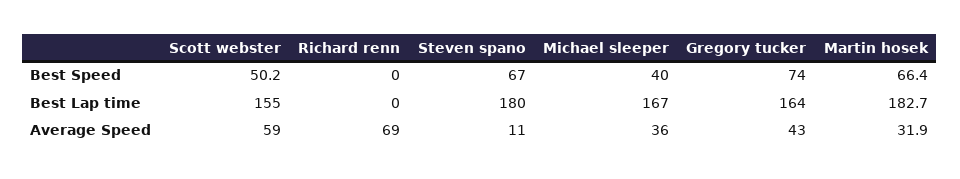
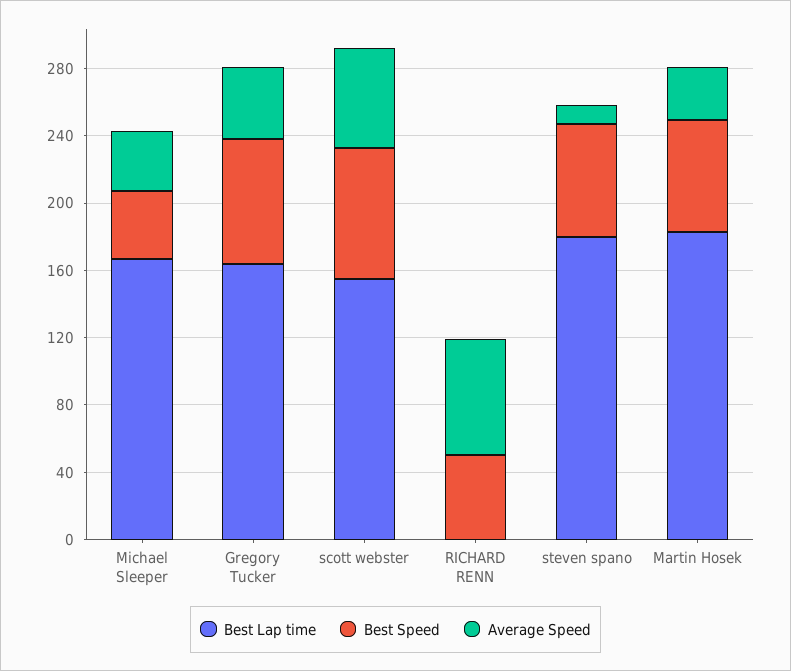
  {
    "Best Speed": {
-     "Scott webster": 50.2,
+     "Scott webster": 80,
-     "Richard renn": 0,
+     "Richard renn": 50,
      "Steven spano": 67,
      "Michael sleeper": 40,
      "Gregory tucker": 74,
      "Martin hosek": 66.4
    },
    "Best Lap time": {
      "Scott webster": 155,
      "Richard renn": 0,
      "Steven spano": 180,
      "Michael sleeper": 167,
      "Gregory tucker": 164,
      "Martin hosek": 182.7
    },
    "Average Speed": {
      "Scott webster": 59,
      "Richard renn": 69,
      "Steven spano": 11,
      "Michael sleeper": 36,
      "Gregory tucker": 43,
      "Martin hosek": 31.9
    }
  }

